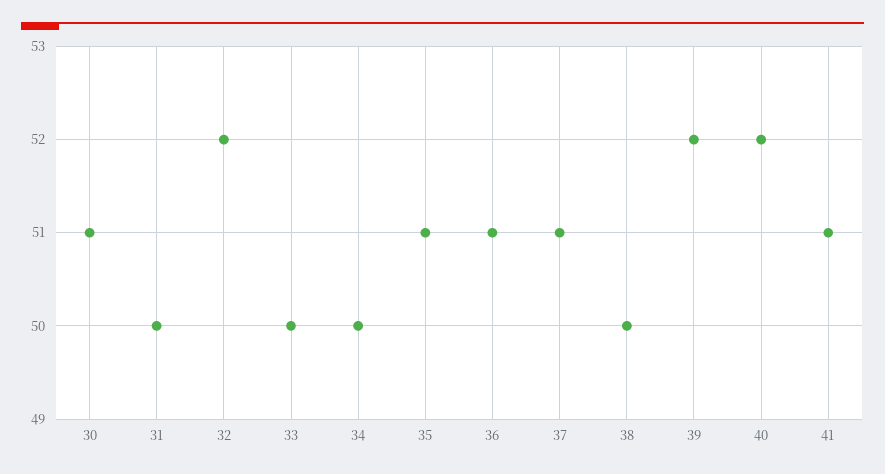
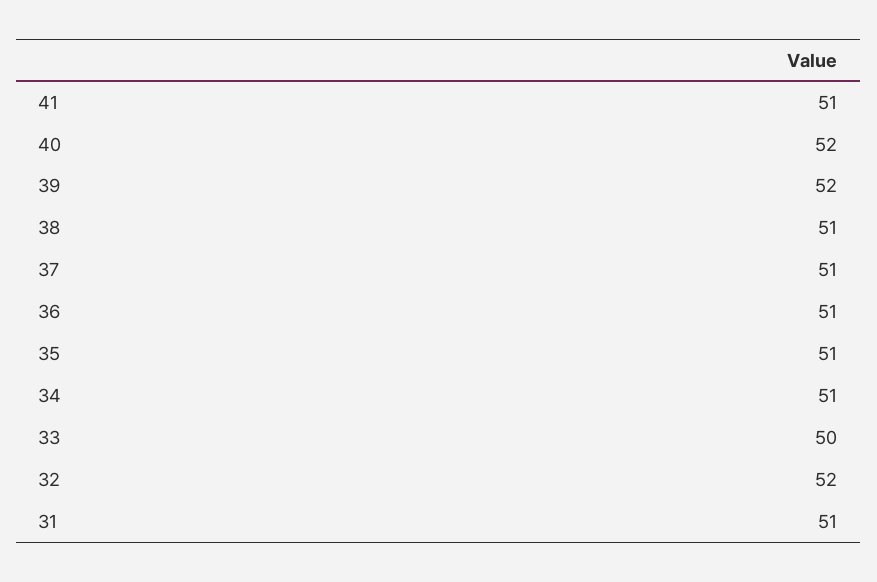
  {
-   "30": 51,
-   "31": 50,
+   "31": 51,
    "32": 52,
    "33": 50,
-   "34": 50,
+   "34": 51,
    "35": 51,
    "36": 51,
    "37": 51,
-   "38": 50,
+   "38": 51,
    "39": 52,
    "40": 52,
    "41": 51
  }

